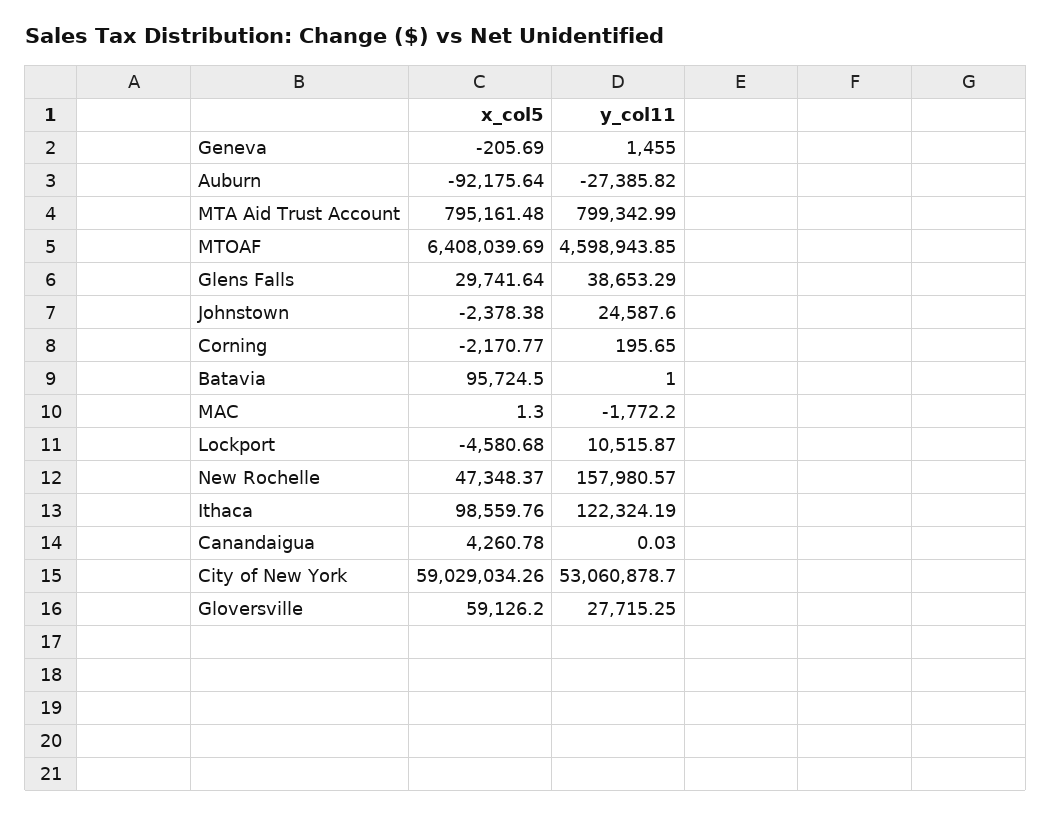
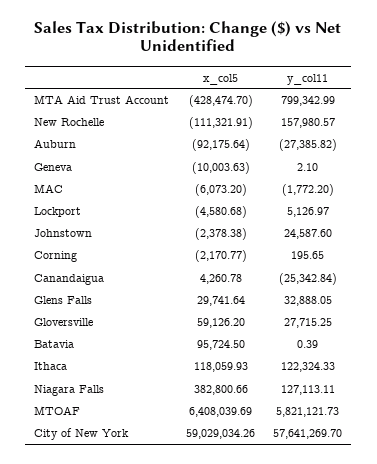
  {
    "x_col5": {
-     "Geneva": -205.69,
+     "Geneva": -10003.63,
      "Auburn": -92175.64,
-     "MTA Aid Trust Account": 795161.48,
+     "MTA Aid Trust Account": -428474.7,
      "MTOAF": 6408039.69,
      "Glens Falls": 29741.64,
      "Johnstown": -2378.38,
      "Corning": -2170.77,
      "Batavia": 95724.5,
-     "MAC": 1.3,
+     "MAC": -6073.2,
      "Lockport": -4580.68,
-     "New Rochelle": 47348.37,
+     "New Rochelle": -111321.91,
-     "Ithaca": 98559.76,
+     "Ithaca": 118059.93,
      "Canandaigua": 4260.78,
      "City of New York": 59029034.26,
-     "Gloversville": 59126.2
+     "Gloversville": 59126.2,
+     "Niagara Falls": 382800.66
    },
    "y_col11": {
-     "Geneva": 1455,
+     "Geneva": 2.1,
      "Auburn": -27385.82,
      "MTA Aid Trust Account": 799342.99,
-     "MTOAF": 4598943.85,
+     "MTOAF": 5821121.73,
-     "Glens Falls": 38653.29,
+     "Glens Falls": 32888.05,
      "Johnstown": 24587.6,
      "Corning": 195.65,
-     "Batavia": 1,
+     "Batavia": 0.39,
      "MAC": -1772.2,
-     "Lockport": 10515.87,
+     "Lockport": 5126.97,
      "New Rochelle": 157980.57,
-     "Ithaca": 122324.19,
+     "Ithaca": 122324.33,
-     "Canandaigua": 0.03,
+     "Canandaigua": -25342.84,
-     "City of New York": 53060878.7,
+     "City of New York": 57641269.7,
-     "Gloversville": 27715.25
+     "Gloversville": 27715.25,
+     "Niagara Falls": 127113.11
    }
  }

